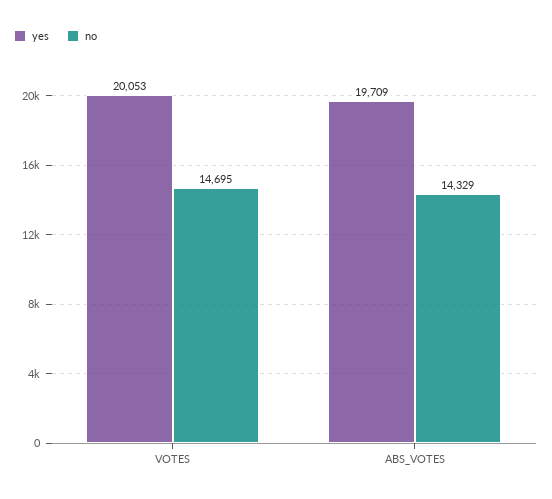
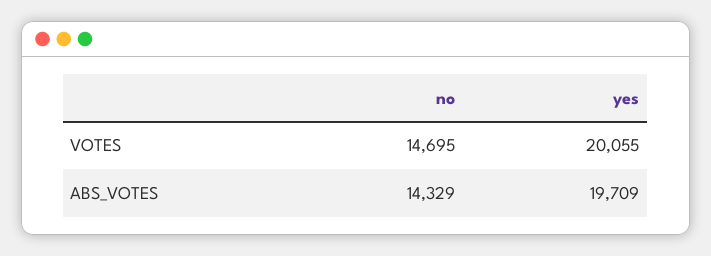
  {
    "yes": {
-     "VOTES": 20053,
+     "VOTES": 20055,
      "ABS_VOTES": 19709
    },
    "no": {
      "VOTES": 14695,
      "ABS_VOTES": 14329
    }
  }

